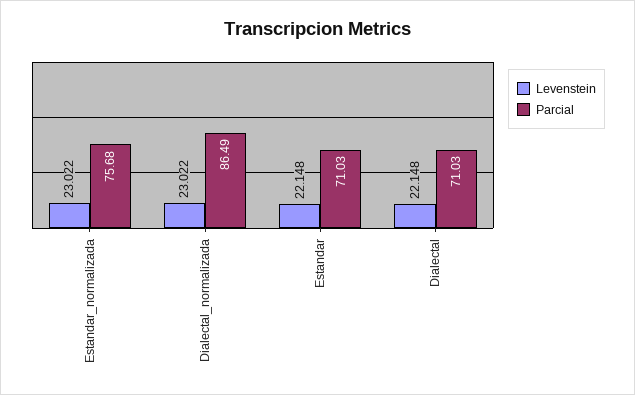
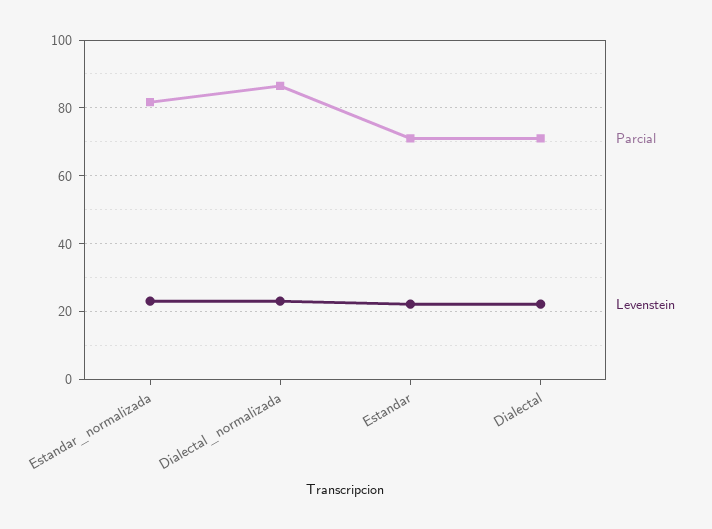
  {
    "Levenstein": {
      "Estandar_normalizada": 23.022,
      "Dialectal_normalizada": 23.022,
      "Estandar": 22.148,
      "Dialectal": 22.148
    },
    "Parcial": {
-     "Estandar_normalizada": 75.68,
+     "Estandar_normalizada": 82,
      "Dialectal_normalizada": 86.49,
      "Estandar": 71.03,
      "Dialectal": 71.03
    }
  }

